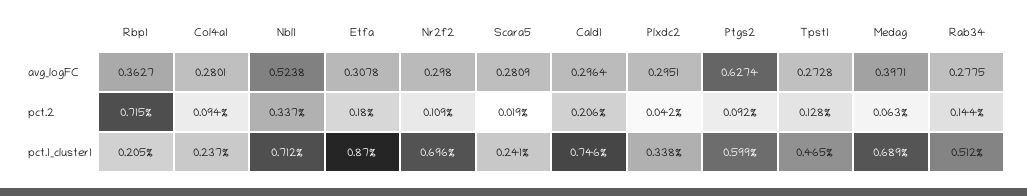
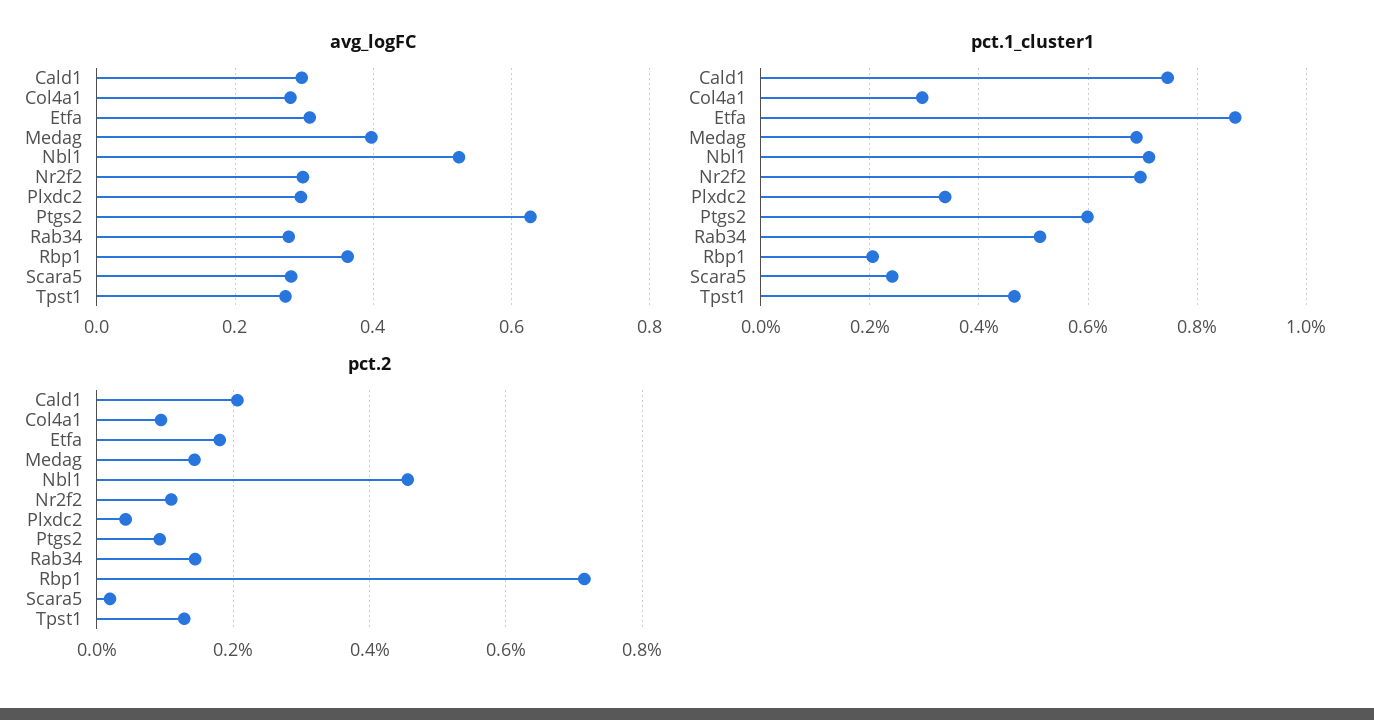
  {
    "avg_logFC": {
      "Rbp1": 0.3627,
      "Col4a1": 0.2801,
      "Nbl1": 0.5238,
      "Etfa": 0.3078,
      "Nr2f2": 0.298,
      "Scara5": 0.2809,
      "Cald1": 0.2964,
      "Plxdc2": 0.2951,
      "Ptgs2": 0.6274,
      "Tpst1": 0.2728,
      "Medag": 0.3971,
      "Rab34": 0.2775
    },
    "pct.2": {
      "Rbp1": 0.715,
      "Col4a1": 0.094,
-     "Nbl1": 0.337,
+     "Nbl1": 0.46,
      "Etfa": 0.18,
      "Nr2f2": 0.109,
      "Scara5": 0.019,
      "Cald1": 0.206,
      "Plxdc2": 0.042,
      "Ptgs2": 0.092,
      "Tpst1": 0.128,
-     "Medag": 0.063,
+     "Medag": 0.14,
      "Rab34": 0.144
    },
    "pct.1_cluster1": {
      "Rbp1": 0.205,
-     "Col4a1": 0.237,
+     "Col4a1": 0.3,
      "Nbl1": 0.712,
      "Etfa": 0.87,
      "Nr2f2": 0.696,
      "Scara5": 0.241,
      "Cald1": 0.746,
      "Plxdc2": 0.338,
      "Ptgs2": 0.599,
      "Tpst1": 0.465,
      "Medag": 0.689,
      "Rab34": 0.512
    }
  }

